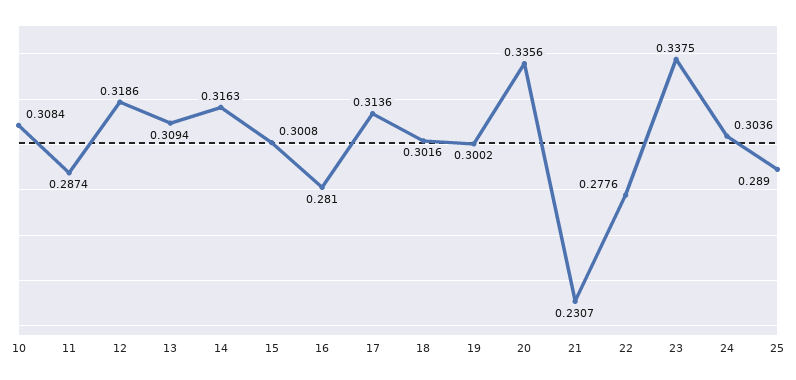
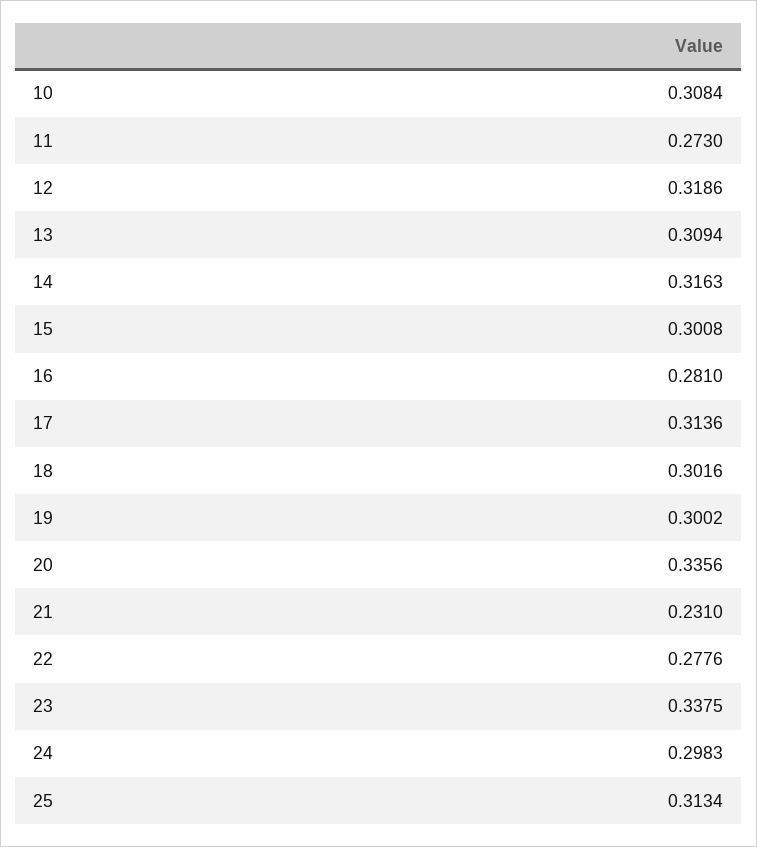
  {
    "10": 0.3084,
-   "11": 0.2874,
+   "11": 0.273,
    "12": 0.3186,
    "13": 0.3094,
    "14": 0.3163,
    "15": 0.3008,
    "16": 0.281,
    "17": 0.3136,
    "18": 0.3016,
    "19": 0.3002,
    "20": 0.3356,
-   "21": 0.2307,
+   "21": 0.231,
    "22": 0.2776,
    "23": 0.3375,
-   "24": 0.3036,
+   "24": 0.2983,
-   "25": 0.289
+   "25": 0.3134
  }

